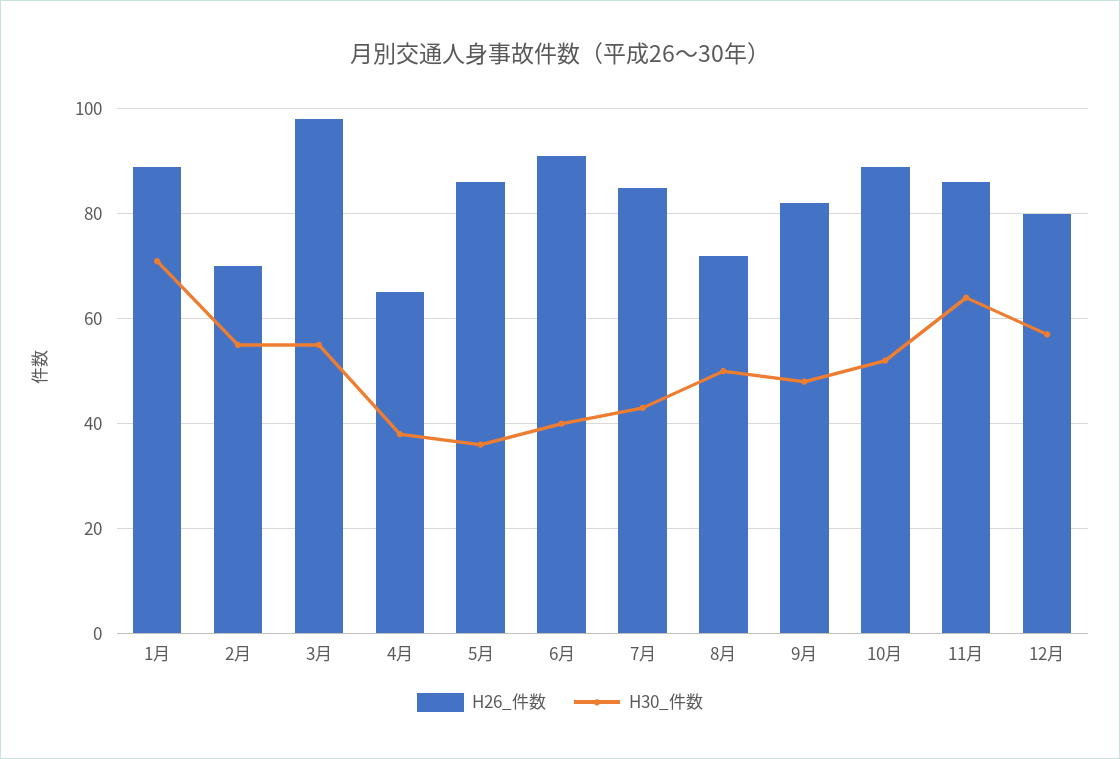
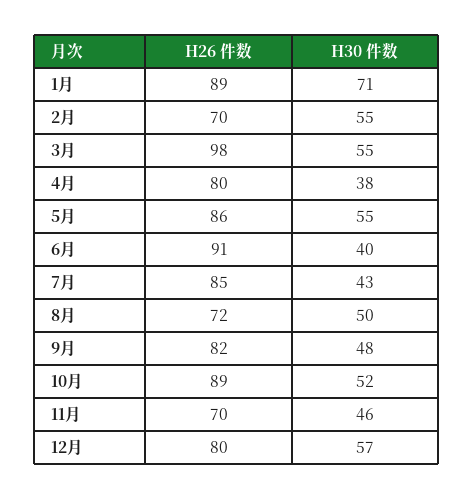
  {
    "H26_件数": {
      "1月": 89,
      "2月": 70,
      "3月": 98,
-     "4月": 65,
+     "4月": 80,
      "5月": 86,
      "6月": 91,
      "7月": 85,
      "8月": 72,
      "9月": 82,
      "10月": 89,
-     "11月": 85,
+     "11月": 70,
      "12月": 80
    },
    "H30_件数": {
      "1月": 71,
      "2月": 55,
      "3月": 55,
      "4月": 38,
-     "5月": 35,
+     "5月": 55,
      "6月": 40,
      "7月": 43,
      "8月": 50,
      "9月": 48,
      "10月": 52,
-     "11月": 65,
+     "11月": 46,
      "12月": 57
    }
  }

